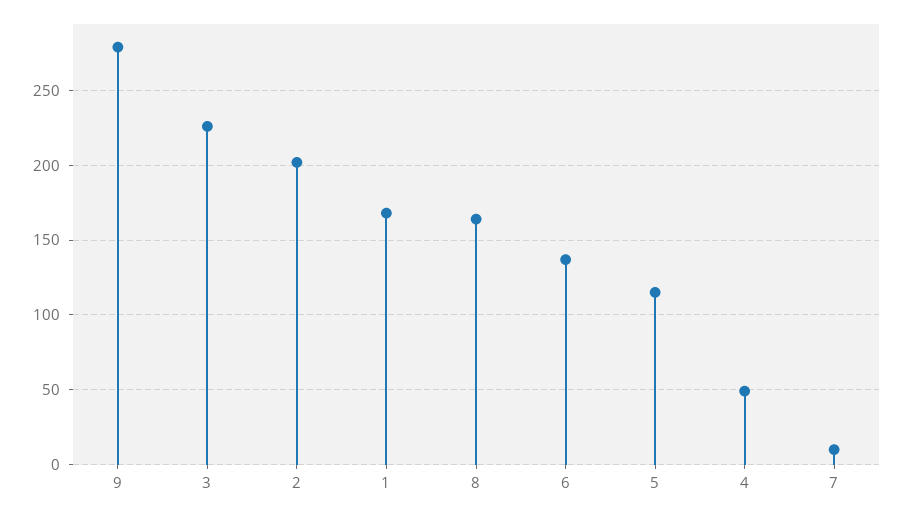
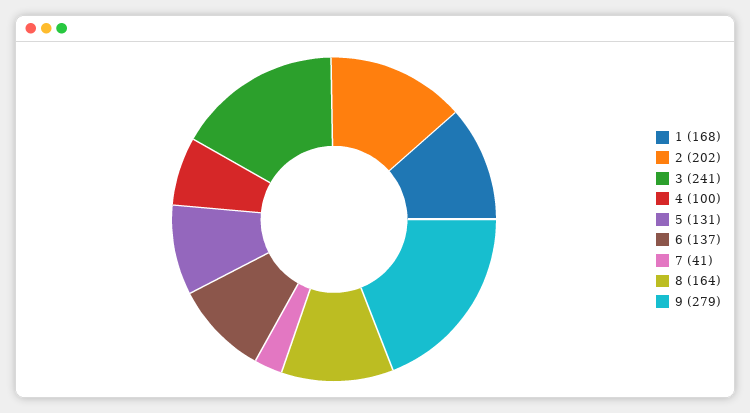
  {
    "9": 279,
-   "3": 225,
+   "3": 241,
    "2": 202,
    "1": 168,
    "8": 164,
    "6": 137,
-   "5": 115,
+   "5": 131,
-   "4": 50,
+   "4": 100,
-   "7": 10
+   "7": 41
  }

